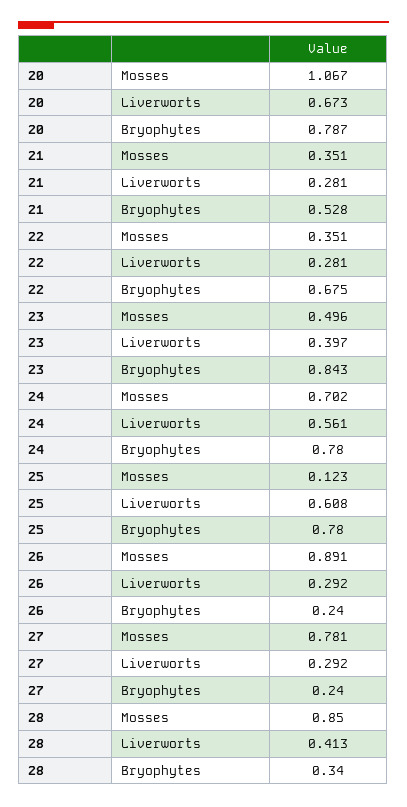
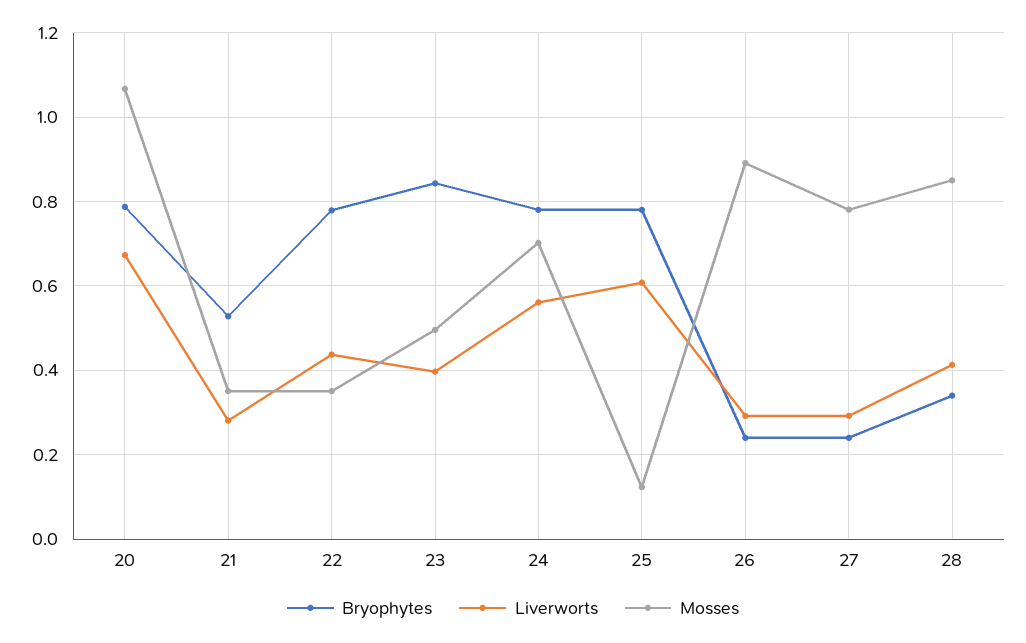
  {
    "Mosses": {
      "20": 1.067,
      "21": 0.351,
      "22": 0.351,
      "23": 0.496,
      "24": 0.702,
      "25": 0.123,
      "26": 0.891,
      "27": 0.781,
      "28": 0.85
    },
    "Liverworts": {
      "20": 0.673,
      "21": 0.281,
-     "22": 0.281,
+     "22": 0.44,
      "23": 0.397,
      "24": 0.561,
      "25": 0.608,
      "26": 0.292,
      "27": 0.292,
      "28": 0.413
    },
    "Bryophytes": {
      "20": 0.787,
      "21": 0.528,
-     "22": 0.675,
+     "22": 0.78,
      "23": 0.843,
      "24": 0.78,
      "25": 0.78,
      "26": 0.24,
      "27": 0.24,
      "28": 0.34
    }
  }

